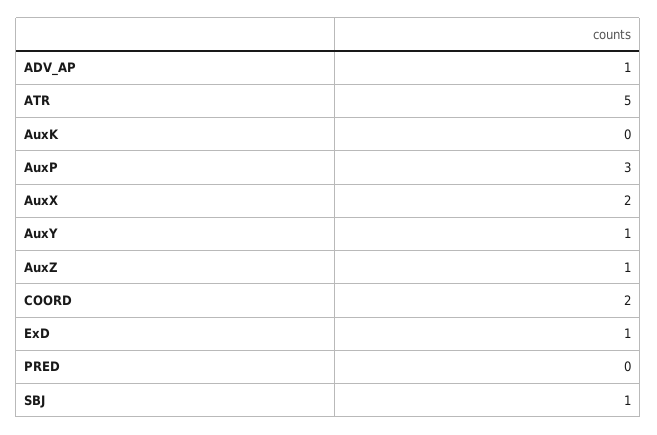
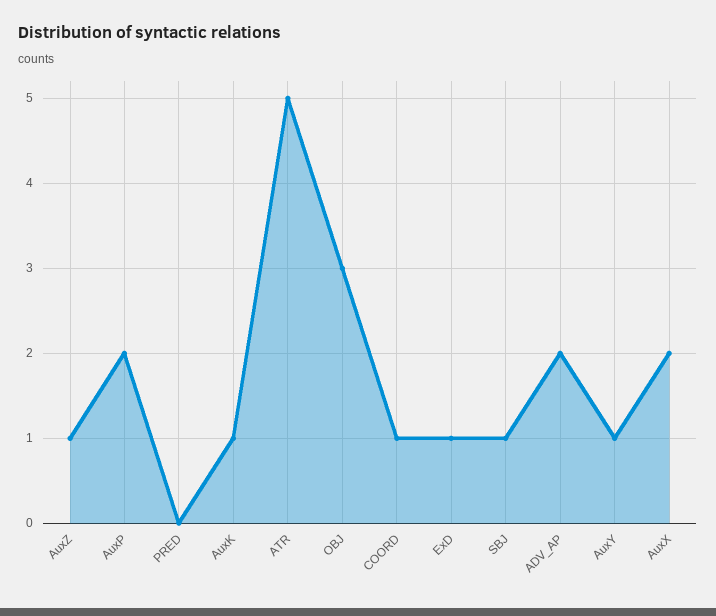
  {
-   "ADV_AP": 1,
+   "ADV_AP": 2,
    "ATR": 5,
-   "AuxK": 0,
+   "AuxK": 1,
-   "AuxP": 3,
+   "AuxP": 2,
    "AuxX": 2,
    "AuxY": 1,
    "AuxZ": 1,
-   "COORD": 2,
+   "COORD": 1,
    "ExD": 1,
    "PRED": 0,
-   "SBJ": 1
+   "SBJ": 1,
+   "OBJ": 3
  }

